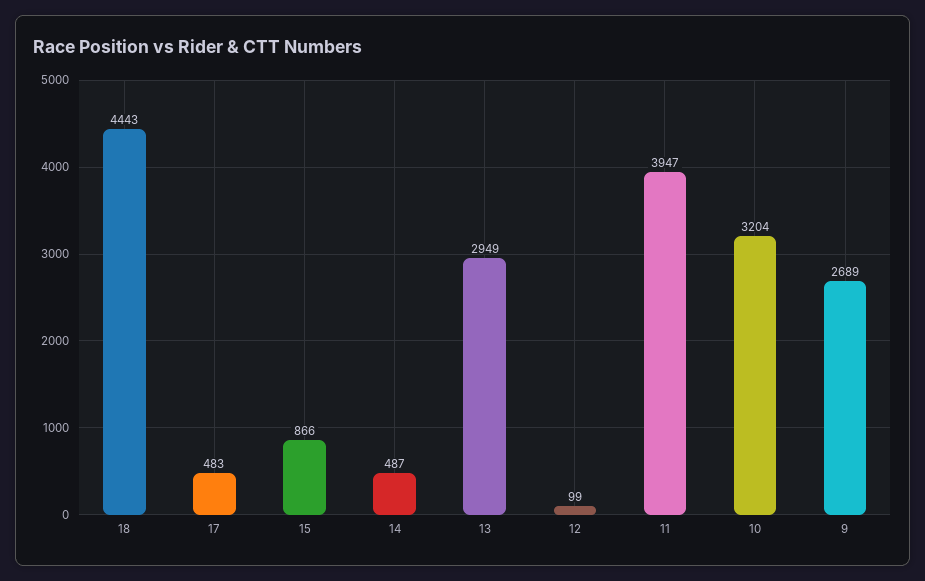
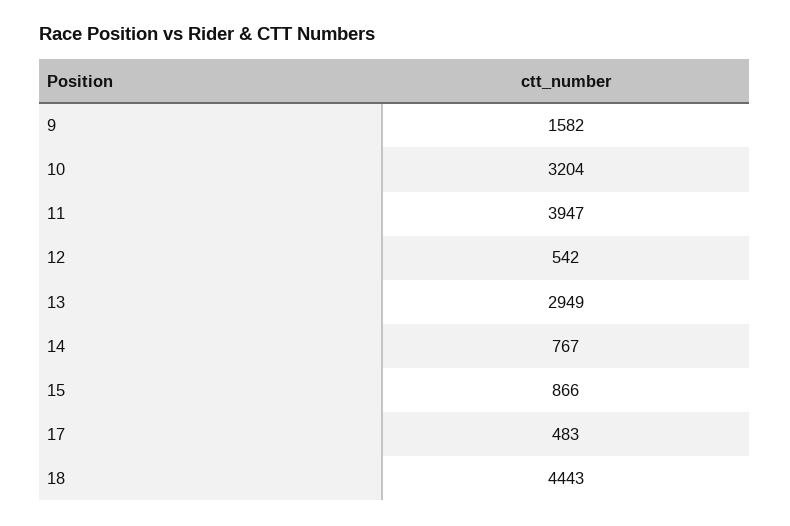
  {
    "18": 4443,
    "17": 483,
    "15": 866,
-   "14": 487,
+   "14": 767,
    "13": 2949,
-   "12": 99,
+   "12": 542,
    "11": 3947,
    "10": 3204,
-   "9": 2689
+   "9": 1582
  }

